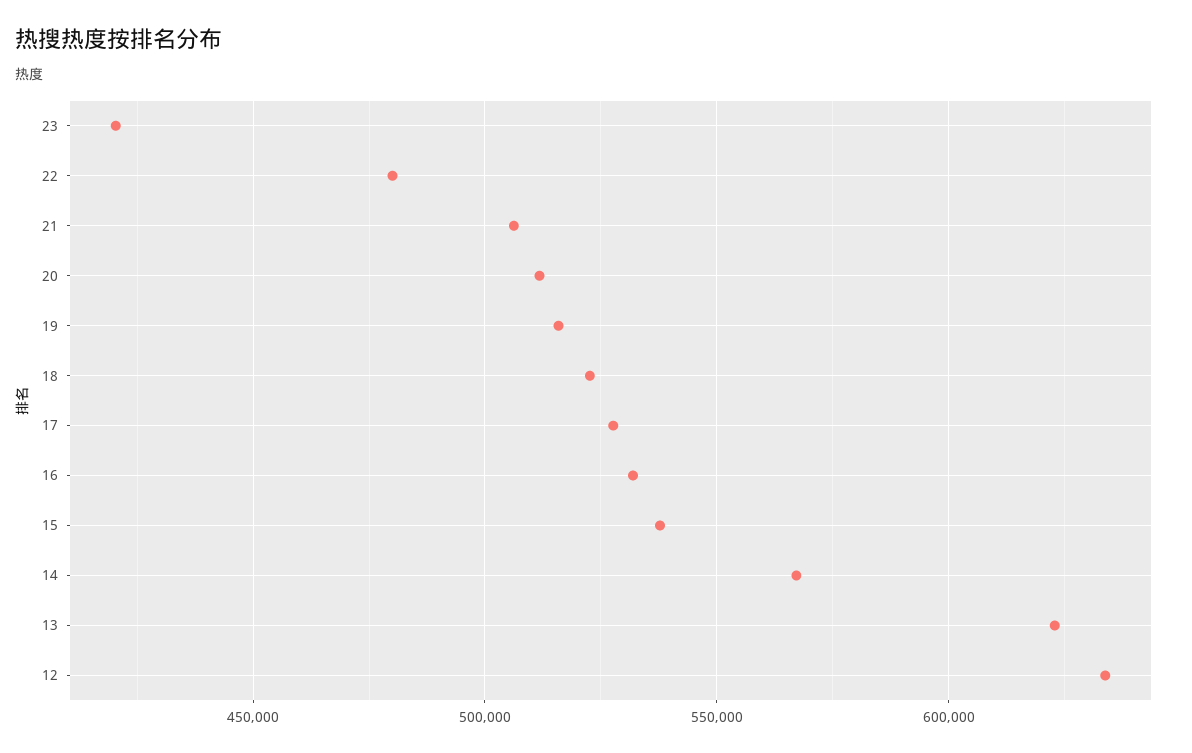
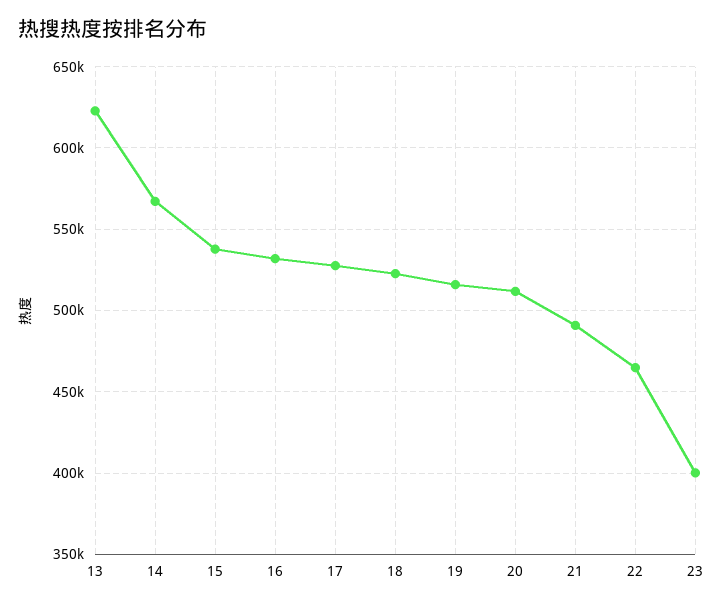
  {
-   "23": 420000,
+   "23": 400000,
-   "22": 480000,
+   "22": 465000,
-   "21": 505000,
+   "21": 490000,
    "20": 510000,
    "19": 515000,
    "18": 525000,
    "17": 530000,
    "16": 530000,
    "15": 540000,
    "14": 565000,
-   "13": 625000,
+   "13": 625000
-   "12": 635000
  }

